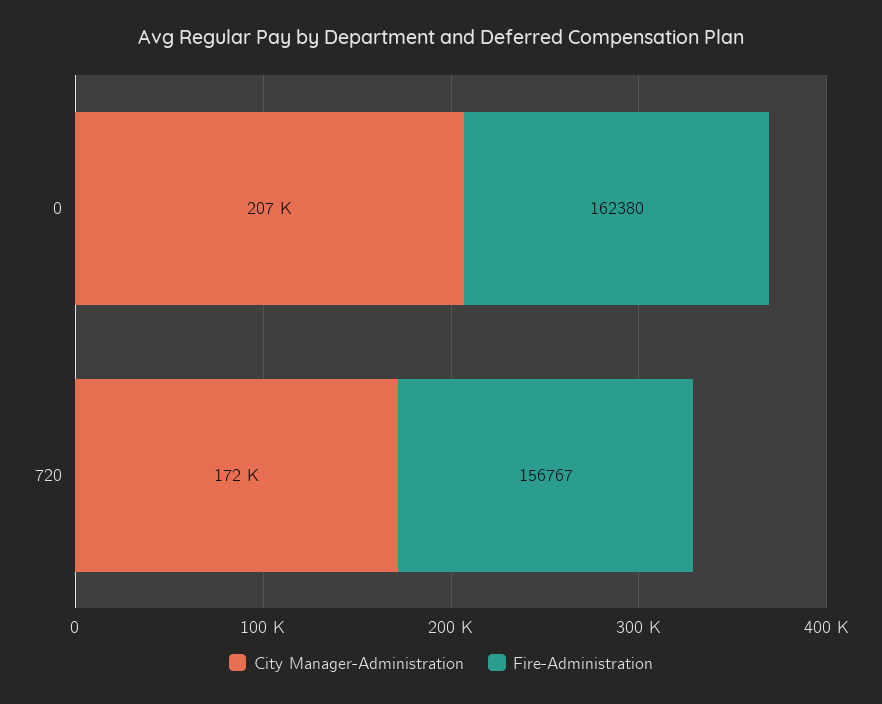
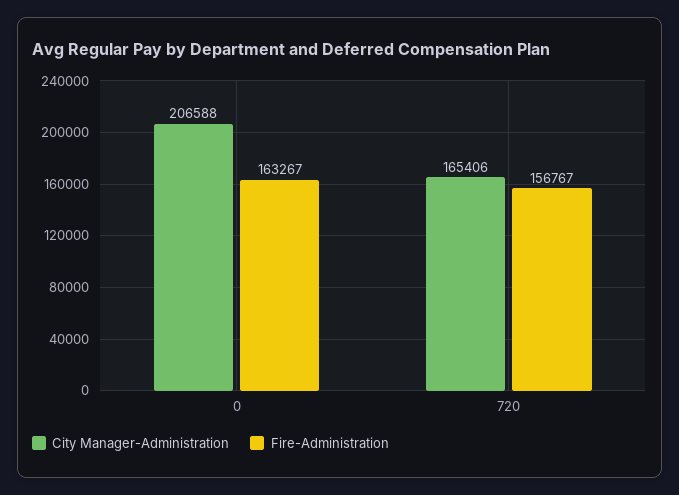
  {
    "City Manager-Administration": {
      "0": 206588,
-     "720": 172000
+     "720": 165406
    },
    "Fire-Administration": {
-     "0": 162380,
+     "0": 163267,
      "720": 156767
    }
  }

